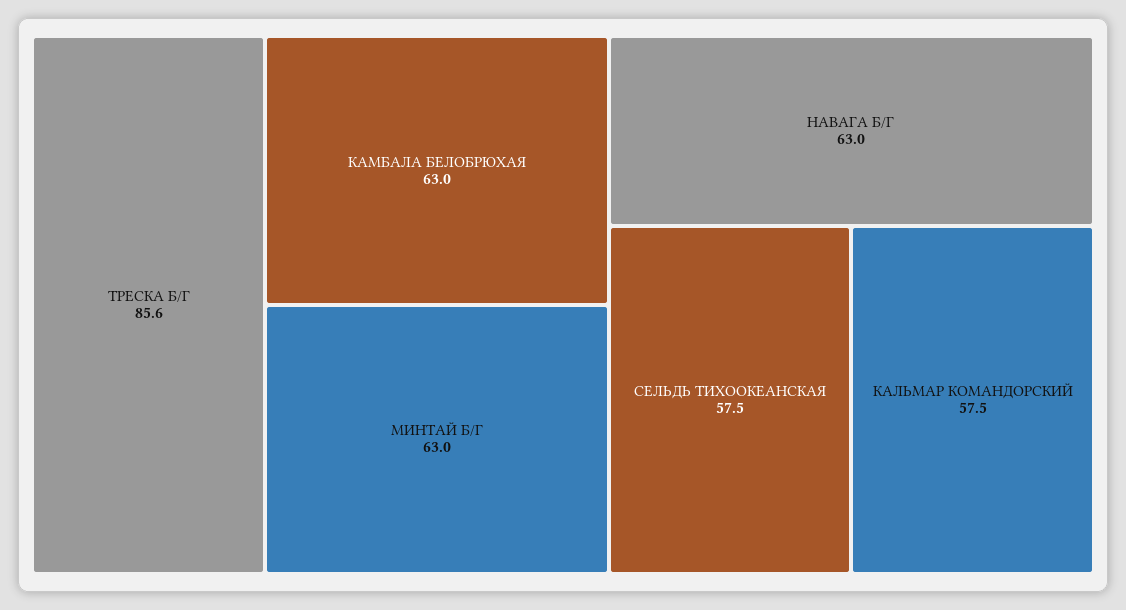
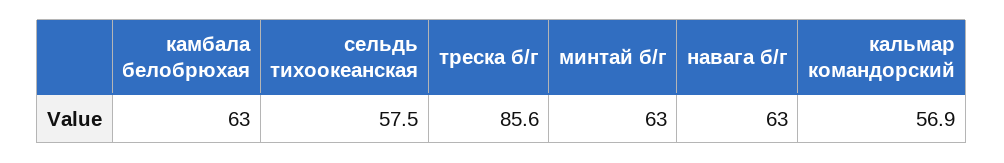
  {
    "ТРЕСКА Б/Г": 85.6,
    "КАМБАЛА БЕЛОБРЮХАЯ": 63,
    "МИНТАЙ Б/Г": 63,
    "НАВАГА Б/Г": 63,
    "СЕЛЬДЬ ТИХООКЕАНСКАЯ": 57.5,
-   "КАЛЬМАР КОМАНДОРСКИЙ": 57.5
+   "КАЛЬМАР КОМАНДОРСКИЙ": 56.9
  }

